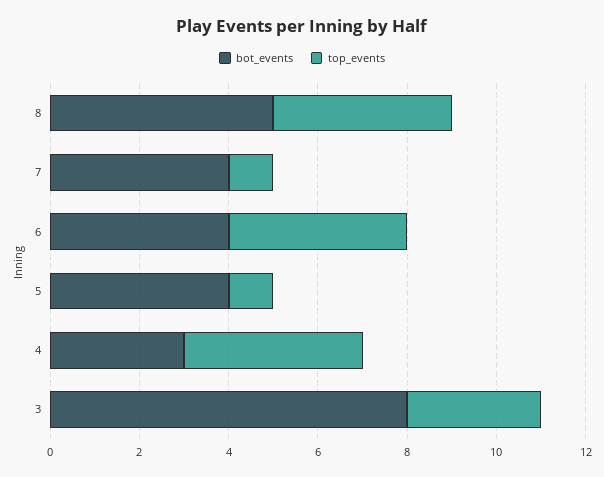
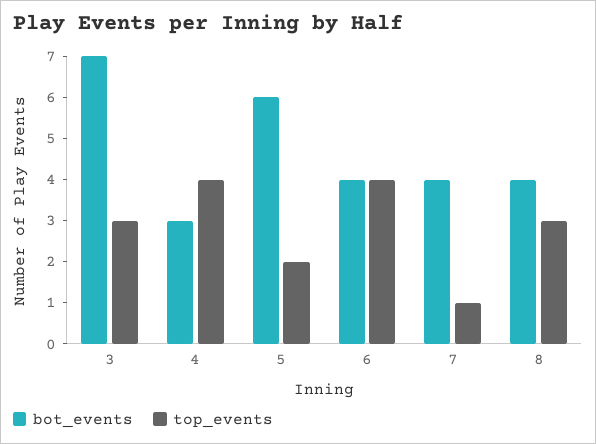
  {
    "bot_events": {
-     "8": 5,
+     "8": 4,
      "7": 4,
      "6": 4,
-     "5": 4,
+     "5": 6,
      "4": 3,
-     "3": 8
+     "3": 7
    },
    "top_events": {
-     "8": 4,
+     "8": 3,
      "7": 1,
      "6": 4,
-     "5": 1,
+     "5": 2,
      "4": 4,
      "3": 3
    }
  }

